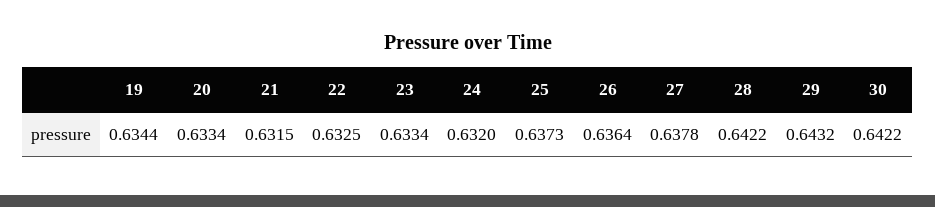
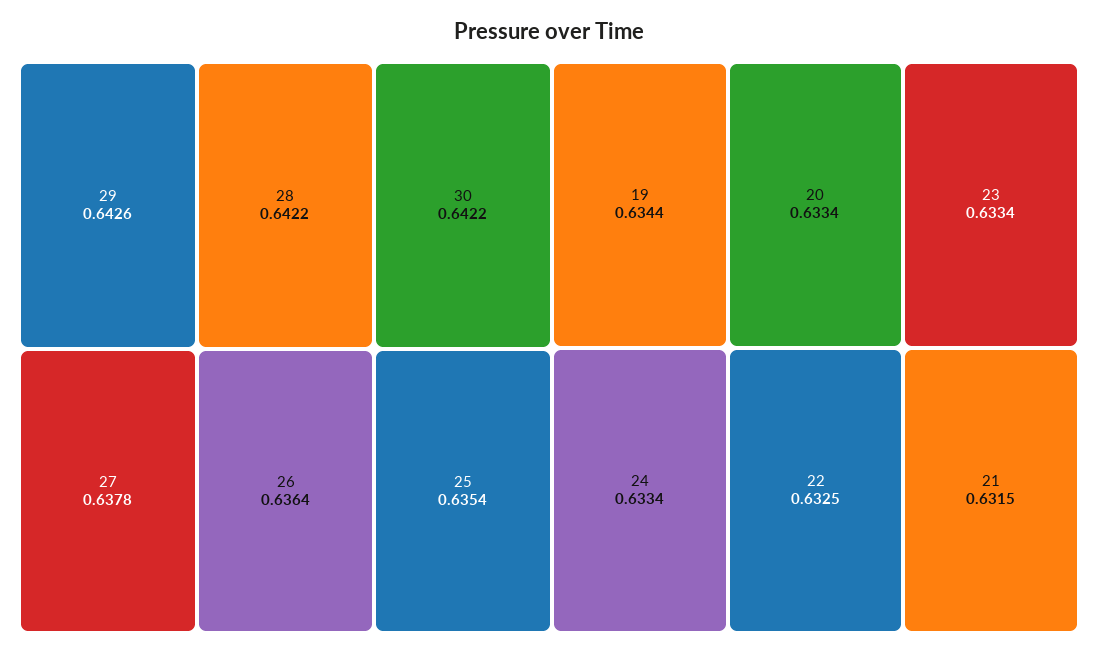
  {
    "19": 0.6344,
    "20": 0.6334,
    "21": 0.6315,
    "22": 0.6325,
    "23": 0.6334,
-   "24": 0.632,
+   "24": 0.6334,
-   "25": 0.6373,
+   "25": 0.6354,
    "26": 0.6364,
    "27": 0.6378,
    "28": 0.6422,
-   "29": 0.6432,
+   "29": 0.6426,
    "30": 0.6422
  }

